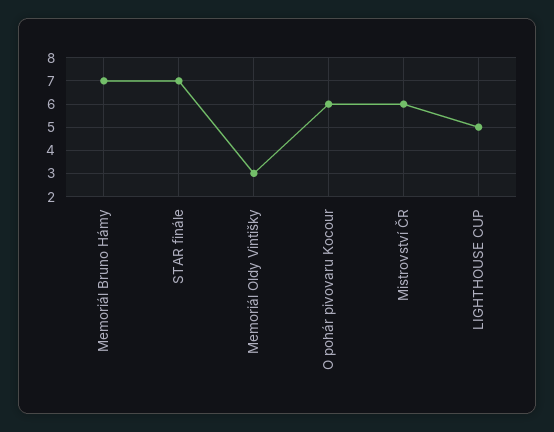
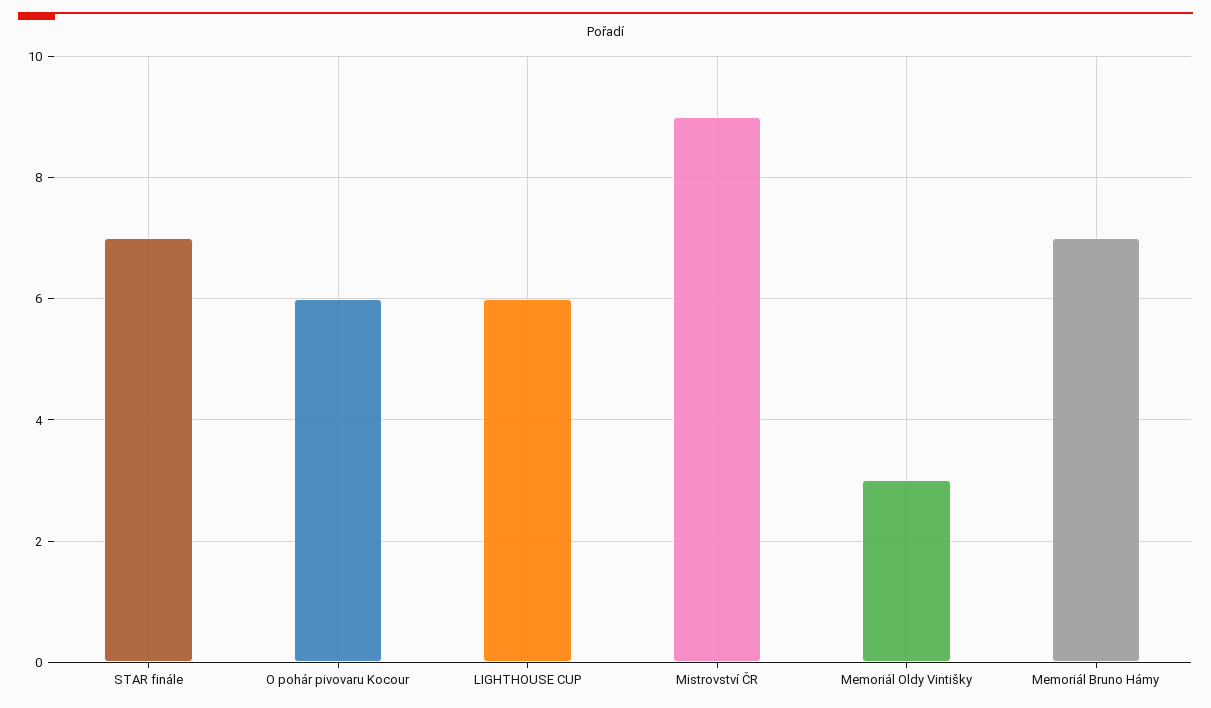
  {
    "Memoriál Bruno Hámy": 7,
    "STAR finále": 7,
    "Memoriál Oldy Vintišky": 3,
    "O pohár pivovaru Kocour": 6,
-   "Mistrovství ČR": 6,
+   "Mistrovství ČR": 9,
-   "LIGHTHOUSE CUP": 5
+   "LIGHTHOUSE CUP": 6
  }

